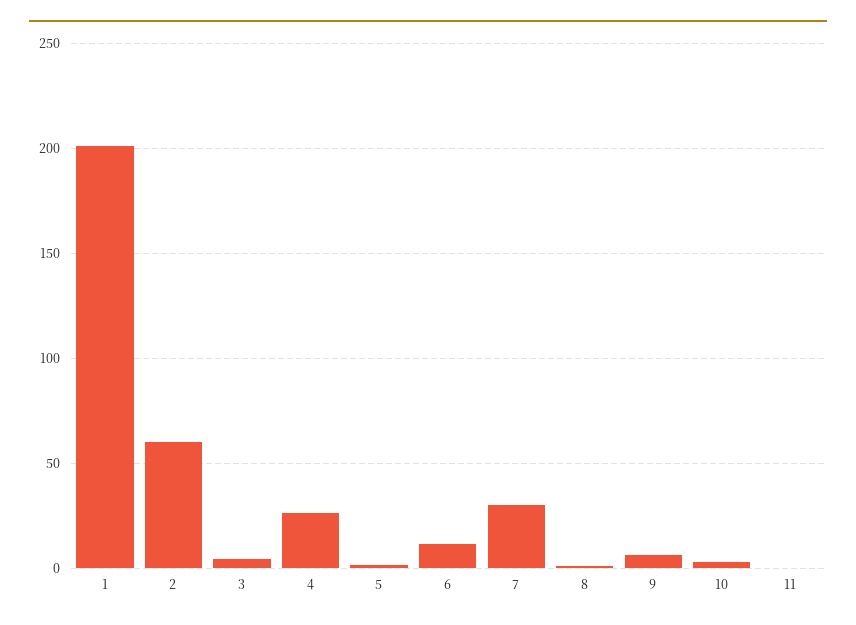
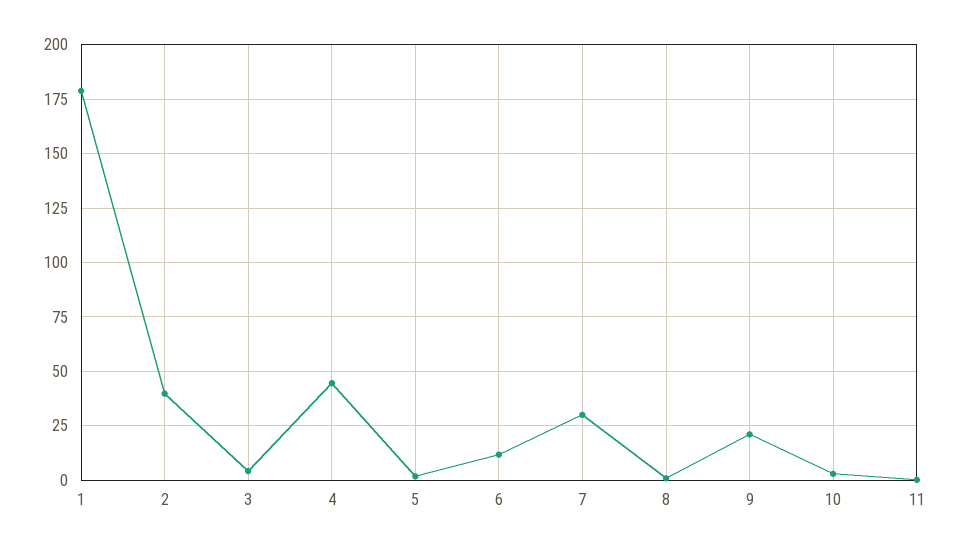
  {
-   "1": 200,
+   "1": 180,
-   "2": 60,
+   "2": 40,
    "3": 5,
-   "4": 25,
+   "4": 45,
    "5": 0,
    "6": 10,
    "7": 30,
    "8": 0,
-   "9": 5,
+   "9": 20,
    "10": 5,
    "11": 0
  }

